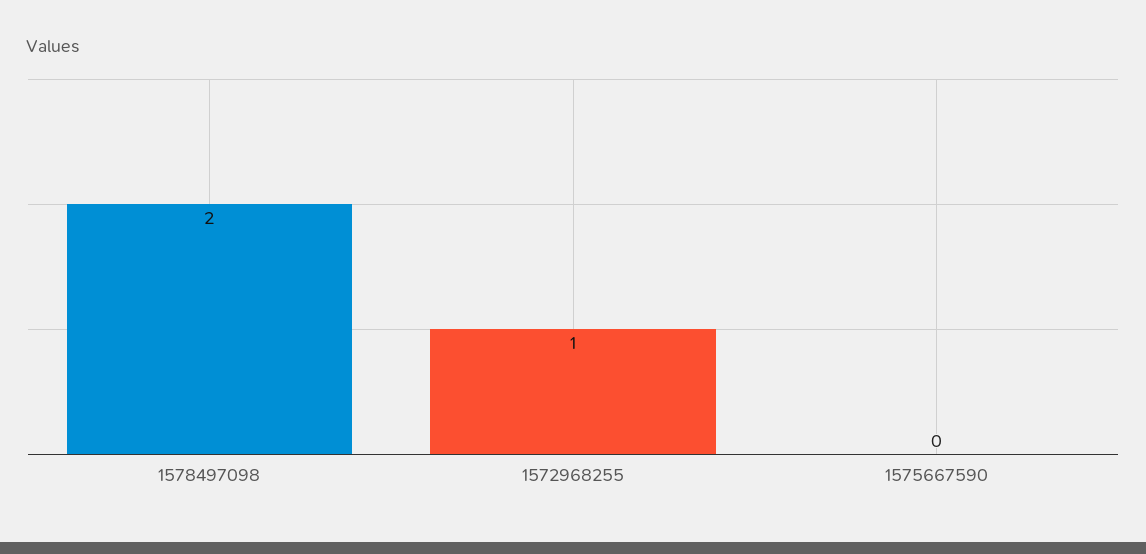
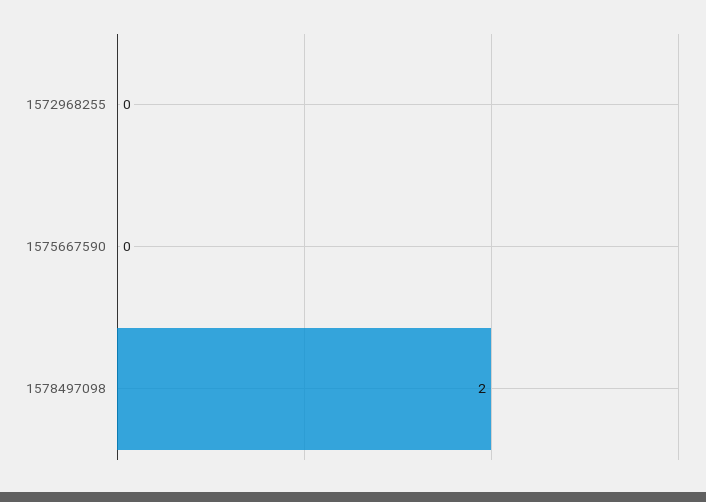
  {
    "1578497098": 2,
-   "1572968255": 1,
+   "1572968255": 0,
    "1575667590": 0
  }

